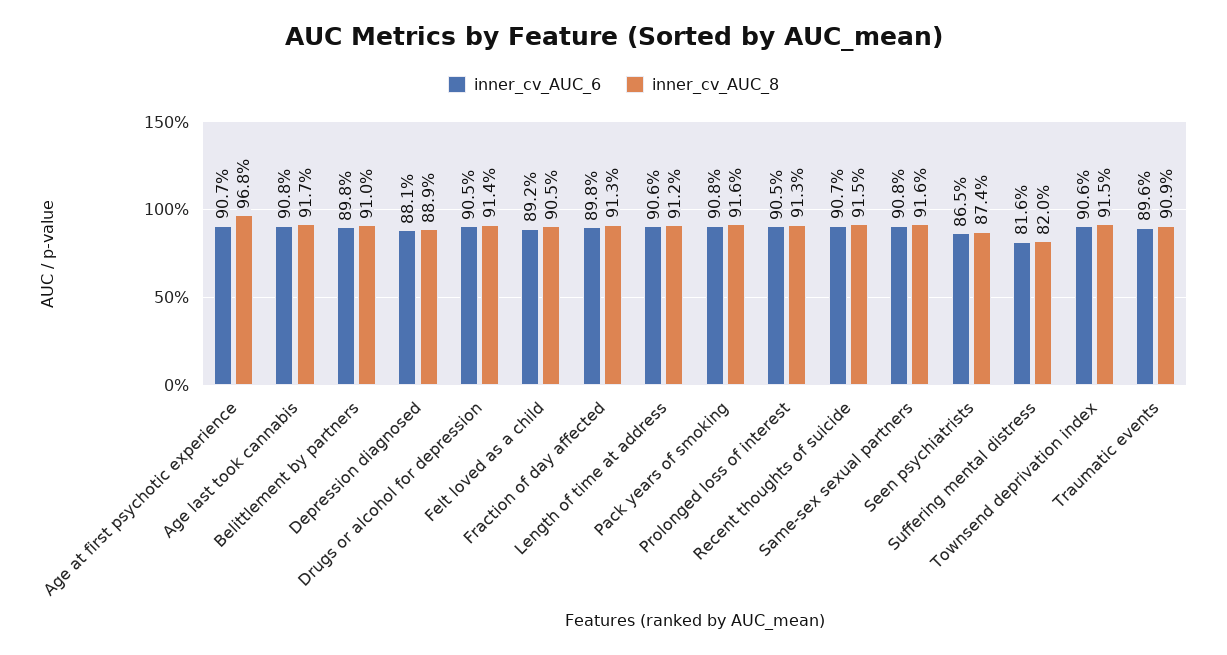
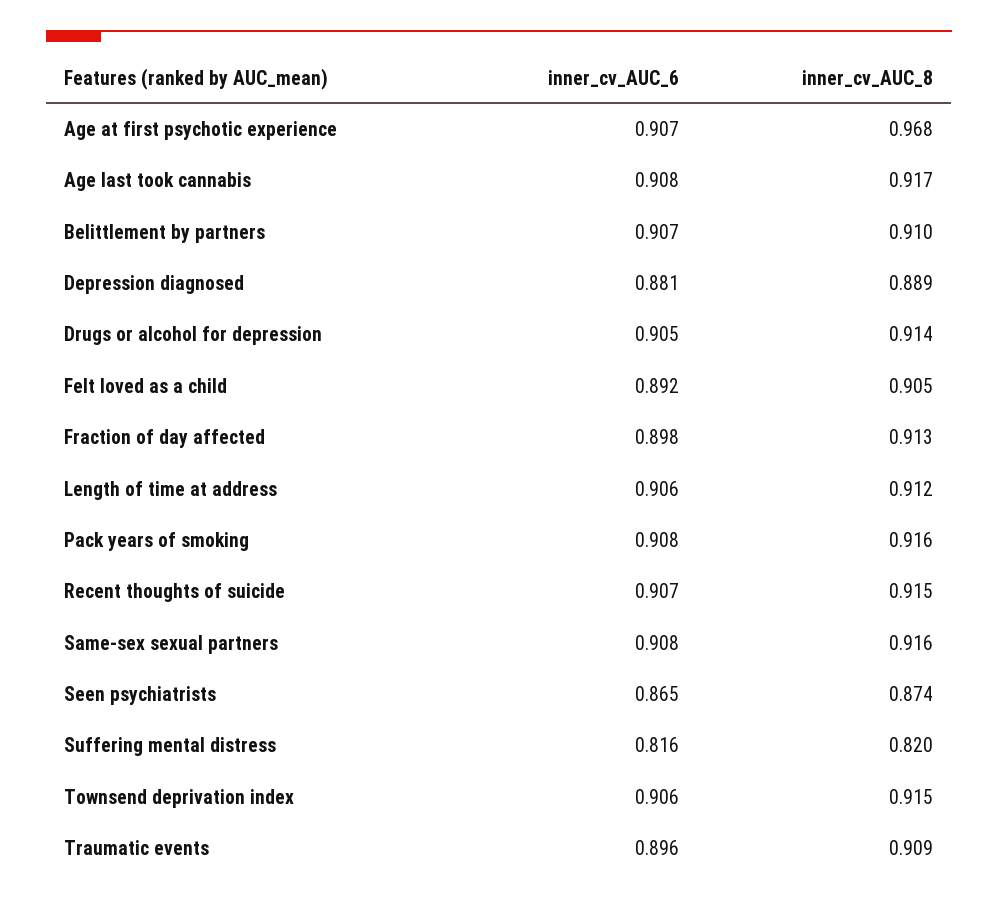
  {
    "inner_cv_AUC_6": {
      "Age at first psychotic experience": 0.907,
      "Age last took cannabis": 0.908,
-     "Belittlement by partners": 0.898,
+     "Belittlement by partners": 0.907,
      "Depression diagnosed": 0.881,
      "Drugs or alcohol for depression": 0.905,
      "Felt loved as a child": 0.892,
      "Fraction of day affected": 0.898,
      "Length of time at address": 0.906,
      "Pack years of smoking": 0.908,
-     "Prolonged loss of interest": 0.905,
      "Recent thoughts of suicide": 0.907,
      "Same-sex sexual partners": 0.908,
      "Seen psychiatrists": 0.865,
      "Suffering mental distress": 0.816,
      "Townsend deprivation index": 0.906,
      "Traumatic events": 0.896
    },
    "inner_cv_AUC_8": {
      "Age at first psychotic experience": 0.968,
      "Age last took cannabis": 0.917,
      "Belittlement by partners": 0.91,
      "Depression diagnosed": 0.889,
      "Drugs or alcohol for depression": 0.914,
      "Felt loved as a child": 0.905,
      "Fraction of day affected": 0.913,
      "Length of time at address": 0.912,
      "Pack years of smoking": 0.916,
-     "Prolonged loss of interest": 0.913,
      "Recent thoughts of suicide": 0.915,
      "Same-sex sexual partners": 0.916,
      "Seen psychiatrists": 0.874,
      "Suffering mental distress": 0.82,
      "Townsend deprivation index": 0.915,
      "Traumatic events": 0.909
    }
  }

